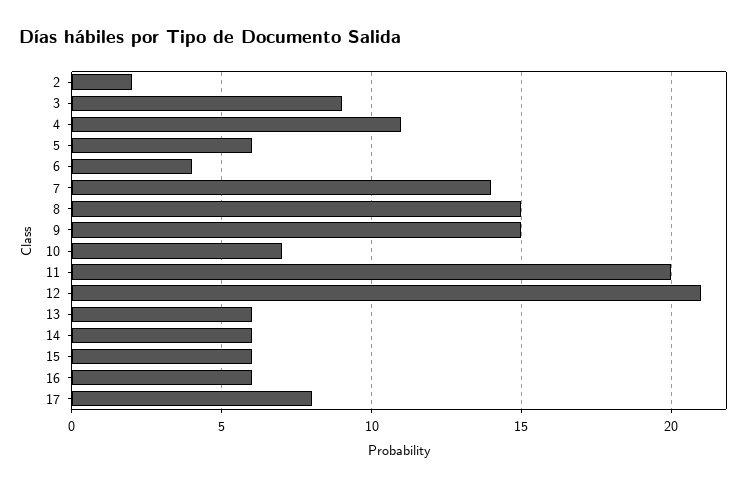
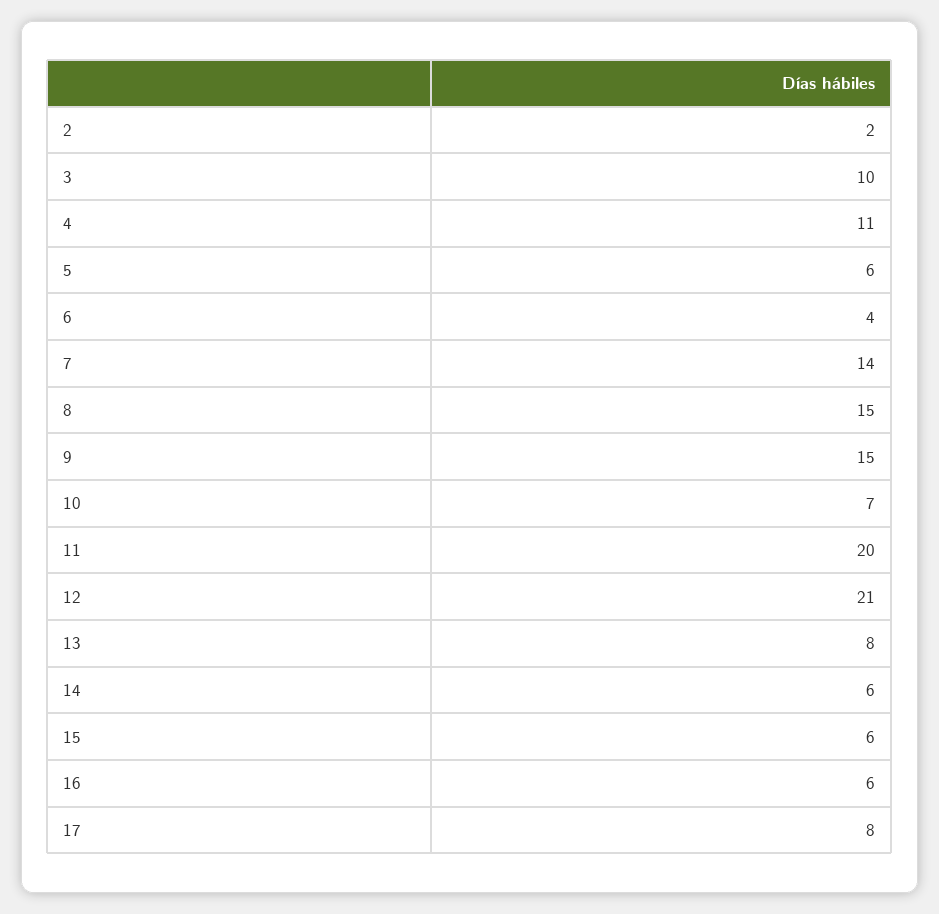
  {
    "2": 2,
-   "3": 9,
+   "3": 10,
    "4": 11,
    "5": 6,
    "6": 4,
    "7": 14,
    "8": 15,
    "9": 15,
    "10": 7,
    "11": 20,
    "12": 21,
-   "13": 6,
+   "13": 8,
    "14": 6,
    "15": 6,
    "16": 6,
    "17": 8
  }

